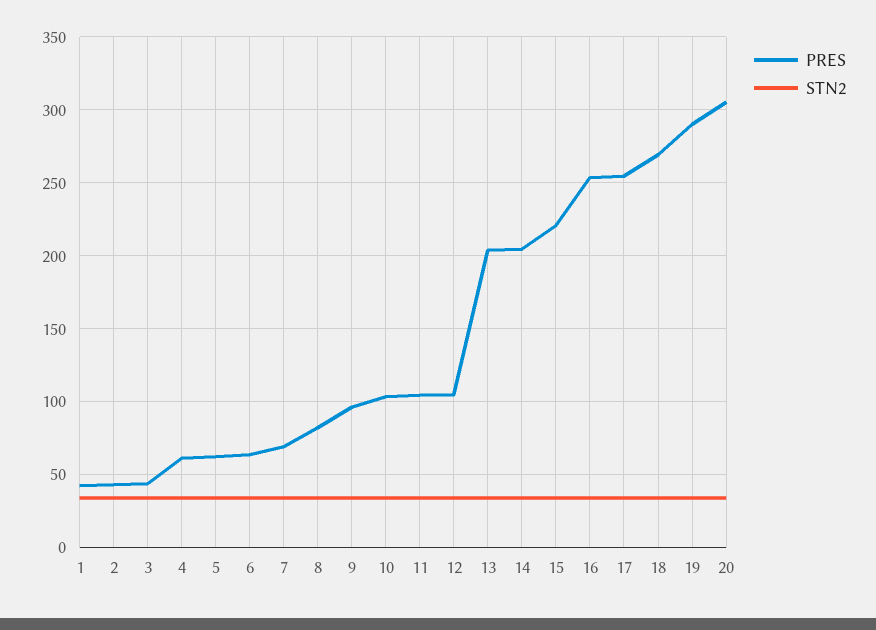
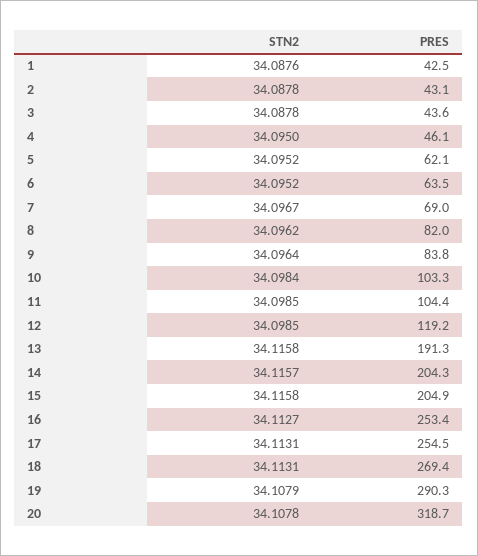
  {
    "PRES": {
      "1": 42.5,
      "2": 43.1,
      "3": 43.6,
-     "4": 60,
+     "4": 46.1,
      "5": 62.1,
      "6": 63.5,
      "7": 69,
      "8": 82,
-     "9": 95,
+     "9": 83.8,
      "10": 103.3,
      "11": 104.4,
-     "12": 105,
+     "12": 119.2,
-     "13": 205,
+     "13": 191.3,
      "14": 204.3,
-     "15": 220,
+     "15": 204.9,
      "16": 253.4,
      "17": 254.5,
      "18": 269.4,
      "19": 290.3,
-     "20": 305
+     "20": 318.7
    },
    "STN2": {
      "1": 34.0876,
      "2": 34.0878,
      "3": 34.0878,
      "4": 34.095,
      "5": 34.0952,
      "6": 34.0952,
      "7": 34.0967,
      "8": 34.0962,
      "9": 34.0964,
      "10": 34.0984,
      "11": 34.0985,
      "12": 34.0985,
      "13": 34.1158,
      "14": 34.1157,
      "15": 34.1158,
      "16": 34.1127,
      "17": 34.1131,
      "18": 34.1131,
      "19": 34.1079,
      "20": 34.1078
    }
  }

